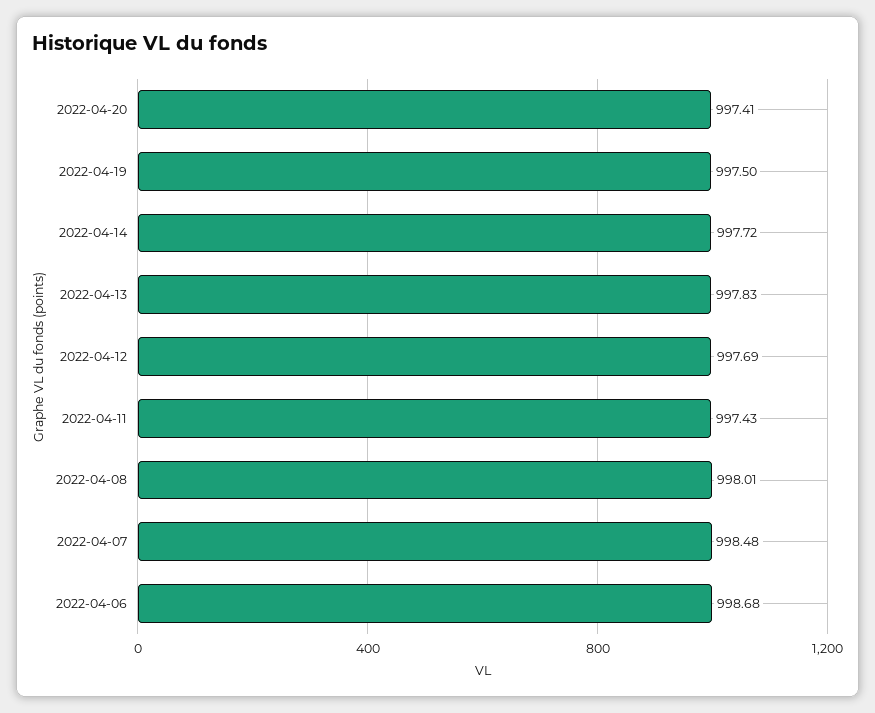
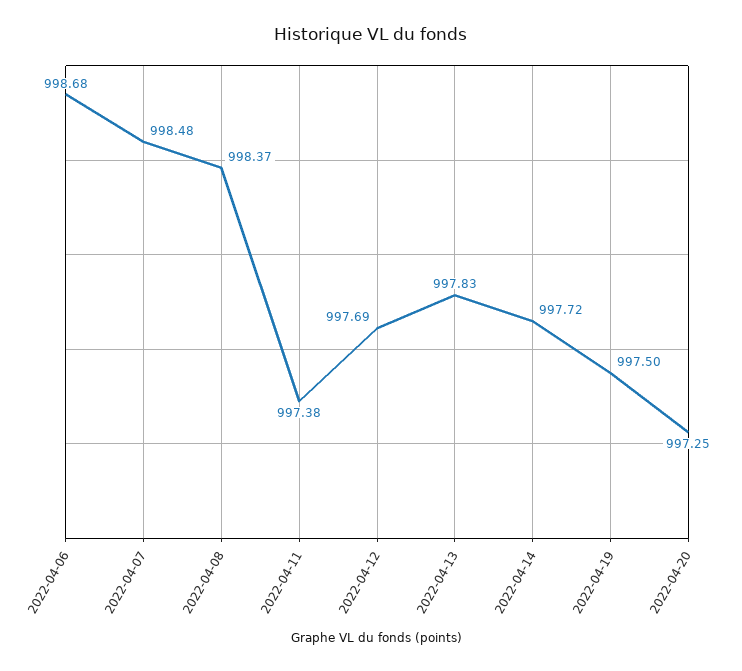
  {
-   "2022-04-20": 997.41,
+   "2022-04-20": 997.25,
    "2022-04-19": 997.5,
    "2022-04-14": 997.72,
    "2022-04-13": 997.83,
    "2022-04-12": 997.69,
-   "2022-04-11": 997.43,
+   "2022-04-11": 997.38,
-   "2022-04-08": 998.01,
+   "2022-04-08": 998.37,
    "2022-04-07": 998.48,
    "2022-04-06": 998.68
  }

